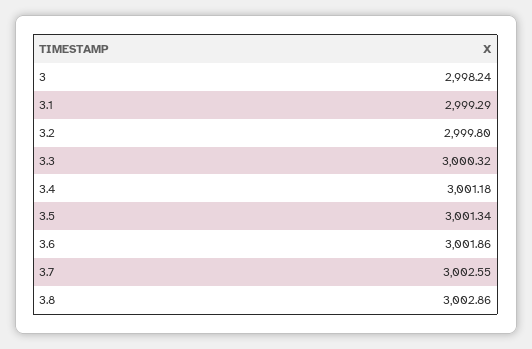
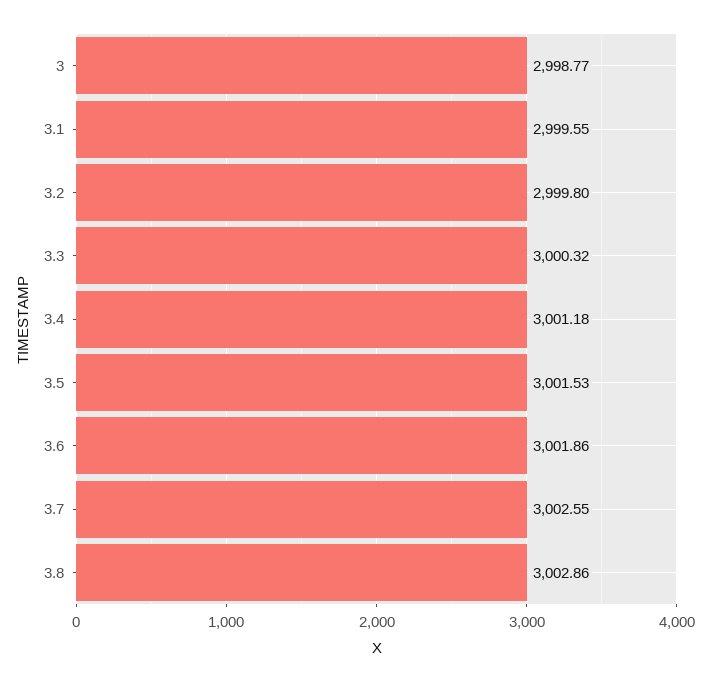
  {
-   "3": 2998.24,
+   "3": 2998.77,
-   "3.1": 2999.29,
+   "3.1": 2999.55,
    "3.2": 2999.8,
    "3.3": 3000.32,
    "3.4": 3001.18,
-   "3.5": 3001.34,
+   "3.5": 3001.53,
    "3.6": 3001.86,
    "3.7": 3002.55,
    "3.8": 3002.86
  }

